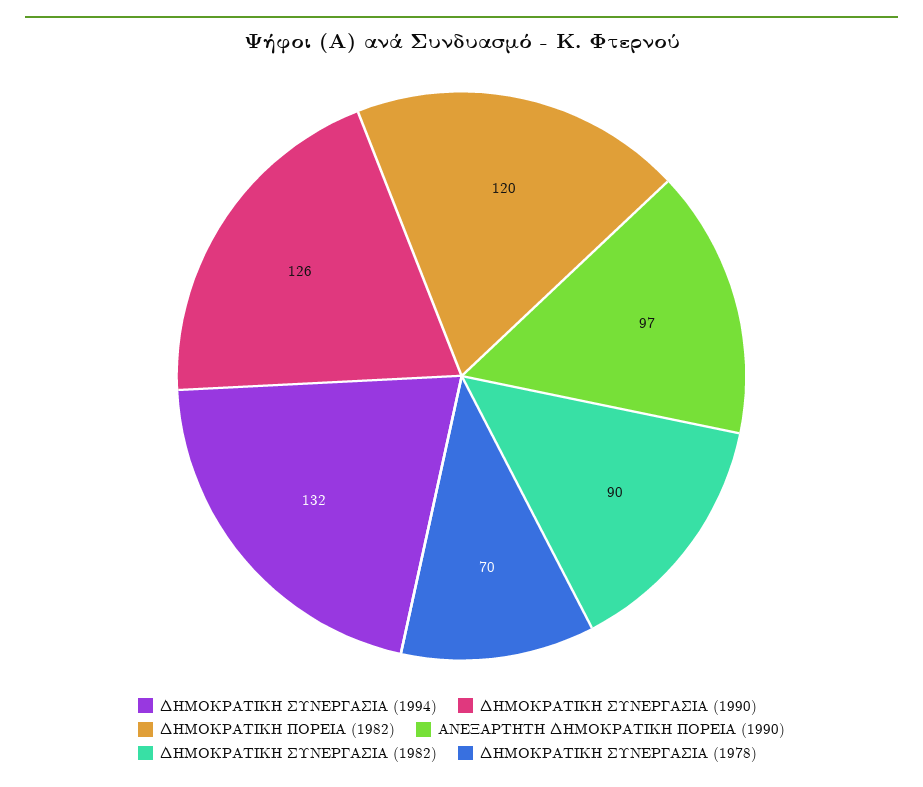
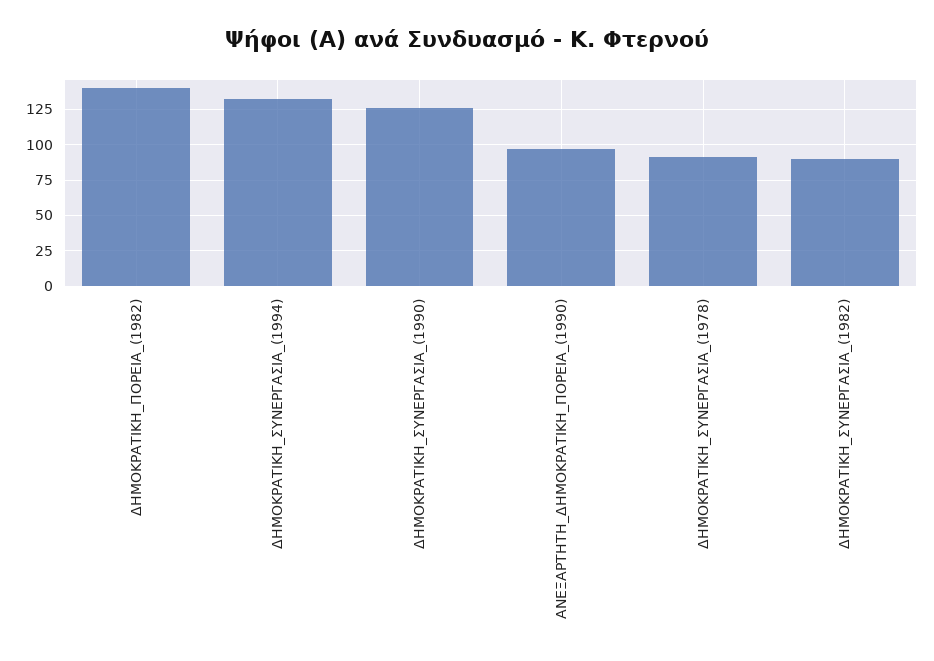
  {
    "ΔΗΜΟΚΡΑΤΙΚΗ ΣΥΝΕΡΓΑΣΙΑ (1994)": 132,
    "ΔΗΜΟΚΡΑΤΙΚΗ ΣΥΝΕΡΓΑΣΙΑ (1990)": 126,
-   "ΔΗΜΟΚΡΑΤΙΚΗ ΠΟΡΕΙΑ (1982)": 120,
+   "ΔΗΜΟΚΡΑΤΙΚΗ ΠΟΡΕΙΑ (1982)": 140,
    "ΑΝΕΞΑΡΤΗΤΗ ΔΗΜΟΚΡΑΤΙΚΗ ΠΟΡΕΙΑ (1990)": 97,
    "ΔΗΜΟΚΡΑΤΙΚΗ ΣΥΝΕΡΓΑΣΙΑ (1982)": 90,
-   "ΔΗΜΟΚΡΑΤΙΚΗ ΣΥΝΕΡΓΑΣΙΑ (1978)": 70
+   "ΔΗΜΟΚΡΑΤΙΚΗ ΣΥΝΕΡΓΑΣΙΑ (1978)": 90
  }

